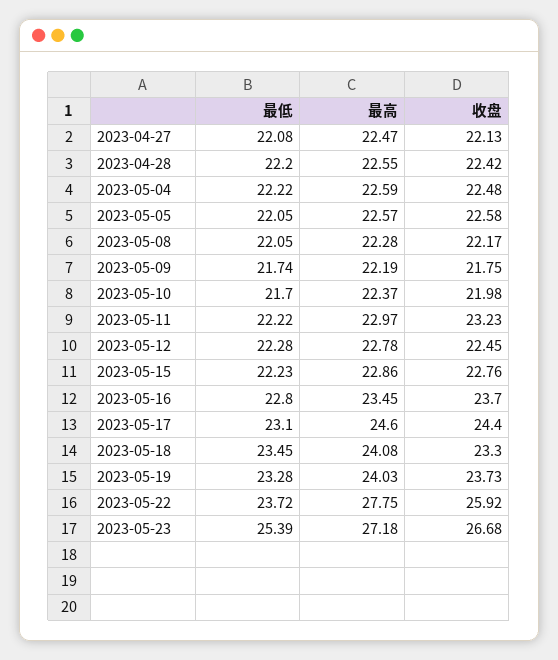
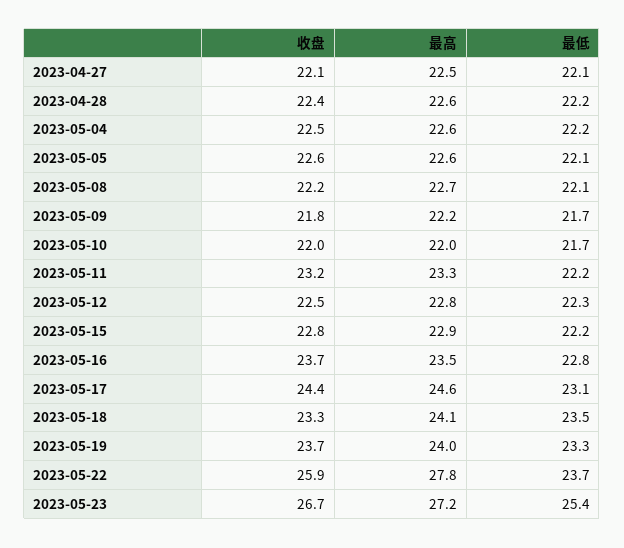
  {
    "最低": {
      "2023-04-27": 22.08,
      "2023-04-28": 22.2,
      "2023-05-04": 22.22,
      "2023-05-05": 22.05,
      "2023-05-08": 22.05,
      "2023-05-09": 21.74,
      "2023-05-10": 21.7,
      "2023-05-11": 22.22,
      "2023-05-12": 22.28,
      "2023-05-15": 22.23,
      "2023-05-16": 22.8,
      "2023-05-17": 23.1,
      "2023-05-18": 23.45,
      "2023-05-19": 23.28,
      "2023-05-22": 23.72,
      "2023-05-23": 25.39
    },
    "最高": {
      "2023-04-27": 22.47,
      "2023-04-28": 22.55,
      "2023-05-04": 22.59,
      "2023-05-05": 22.57,
-     "2023-05-08": 22.28,
+     "2023-05-08": 22.7,
      "2023-05-09": 22.19,
-     "2023-05-10": 22.37,
+     "2023-05-10": 22,
-     "2023-05-11": 22.97,
+     "2023-05-11": 23.3,
      "2023-05-12": 22.78,
      "2023-05-15": 22.86,
      "2023-05-16": 23.45,
      "2023-05-17": 24.6,
      "2023-05-18": 24.08,
      "2023-05-19": 24.03,
      "2023-05-22": 27.75,
      "2023-05-23": 27.18
    },
    "收盘": {
      "2023-04-27": 22.13,
      "2023-04-28": 22.42,
      "2023-05-04": 22.48,
      "2023-05-05": 22.58,
      "2023-05-08": 22.17,
      "2023-05-09": 21.75,
      "2023-05-10": 21.98,
      "2023-05-11": 23.23,
      "2023-05-12": 22.45,
      "2023-05-15": 22.76,
      "2023-05-16": 23.7,
      "2023-05-17": 24.4,
      "2023-05-18": 23.3,
      "2023-05-19": 23.73,
      "2023-05-22": 25.92,
      "2023-05-23": 26.68
    }
  }

